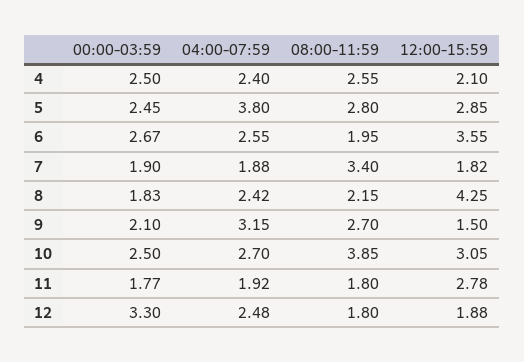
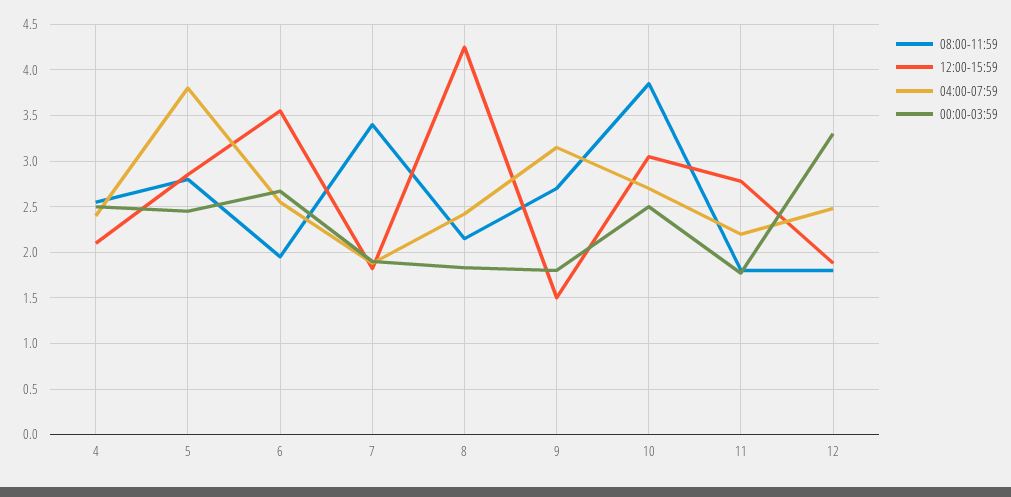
  {
    "00:00-03:59": {
      "4": 2.5,
      "5": 2.45,
      "6": 2.67,
      "7": 1.9,
      "8": 1.83,
-     "9": 2.1,
+     "9": 1.8,
      "10": 2.5,
      "11": 1.77,
      "12": 3.3
    },
    "04:00-07:59": {
      "4": 2.4,
      "5": 3.8,
      "6": 2.55,
      "7": 1.88,
      "8": 2.42,
      "9": 3.15,
      "10": 2.7,
-     "11": 1.92,
+     "11": 2.2,
      "12": 2.48
    },
    "08:00-11:59": {
      "4": 2.55,
      "5": 2.8,
      "6": 1.95,
      "7": 3.4,
      "8": 2.15,
      "9": 2.7,
      "10": 3.85,
      "11": 1.8,
      "12": 1.8
    },
    "12:00-15:59": {
      "4": 2.1,
      "5": 2.85,
      "6": 3.55,
      "7": 1.82,
      "8": 4.25,
      "9": 1.5,
      "10": 3.05,
      "11": 2.78,
      "12": 1.88
    }
  }

